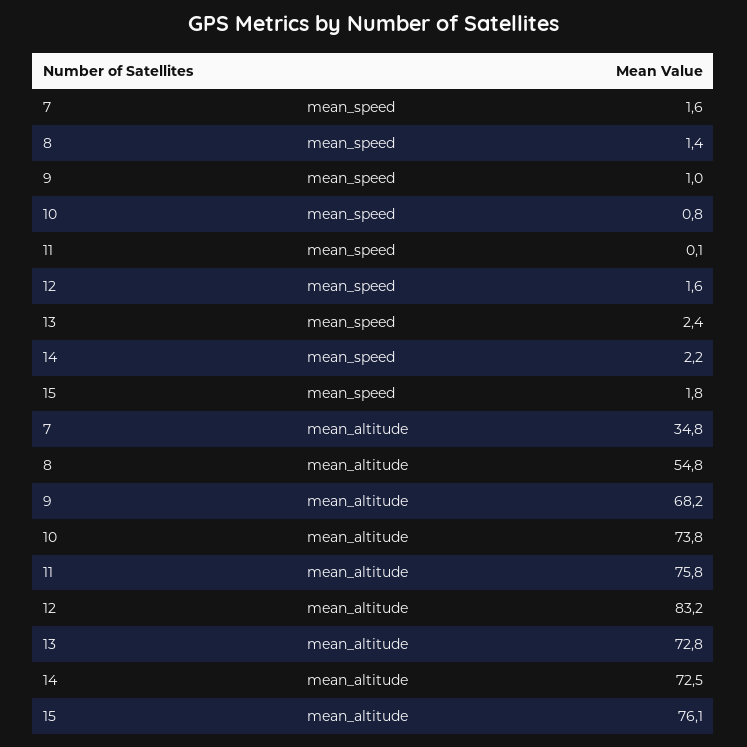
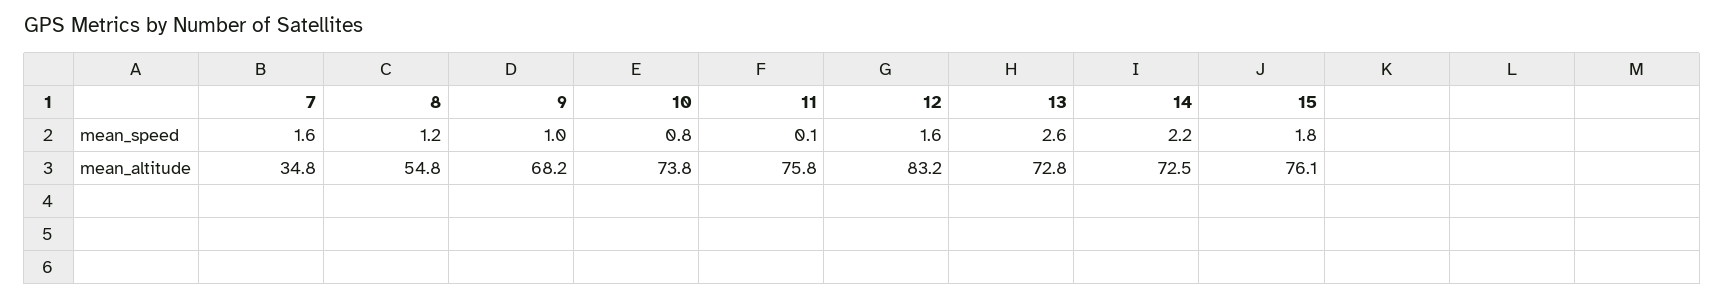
  {
    "7": {
      "mean_speed": 1.6,
      "mean_altitude": 34.8
    },
    "8": {
-     "mean_speed": 1.4,
+     "mean_speed": 1.2,
      "mean_altitude": 54.8
    },
    "9": {
      "mean_speed": 1,
      "mean_altitude": 68.2
    },
    "10": {
      "mean_speed": 0.8,
      "mean_altitude": 73.8
    },
    "11": {
      "mean_speed": 0.1,
      "mean_altitude": 75.8
    },
    "12": {
      "mean_speed": 1.6,
      "mean_altitude": 83.2
    },
    "13": {
-     "mean_speed": 2.4,
+     "mean_speed": 2.6,
      "mean_altitude": 72.8
    },
    "14": {
      "mean_speed": 2.2,
      "mean_altitude": 72.5
    },
    "15": {
      "mean_speed": 1.8,
      "mean_altitude": 76.1
    }
  }

